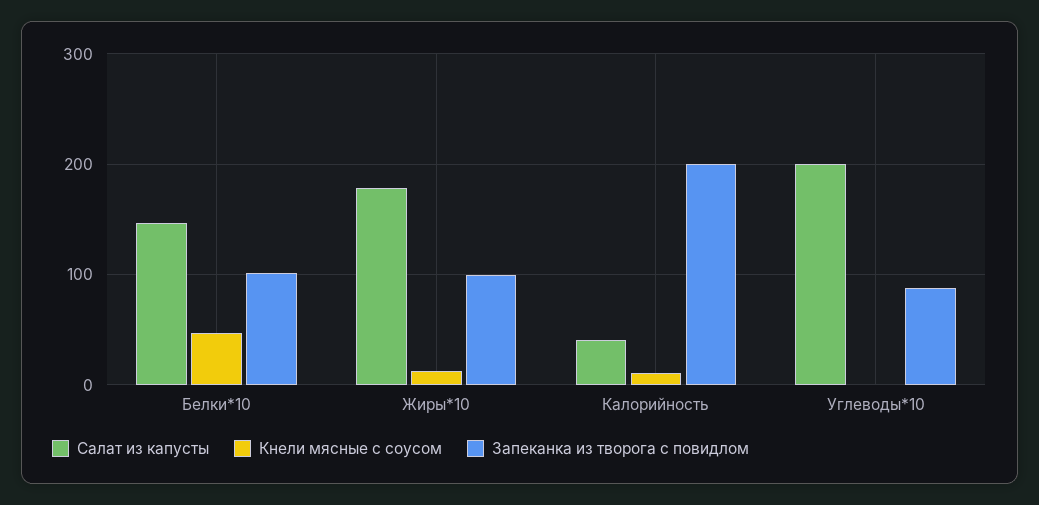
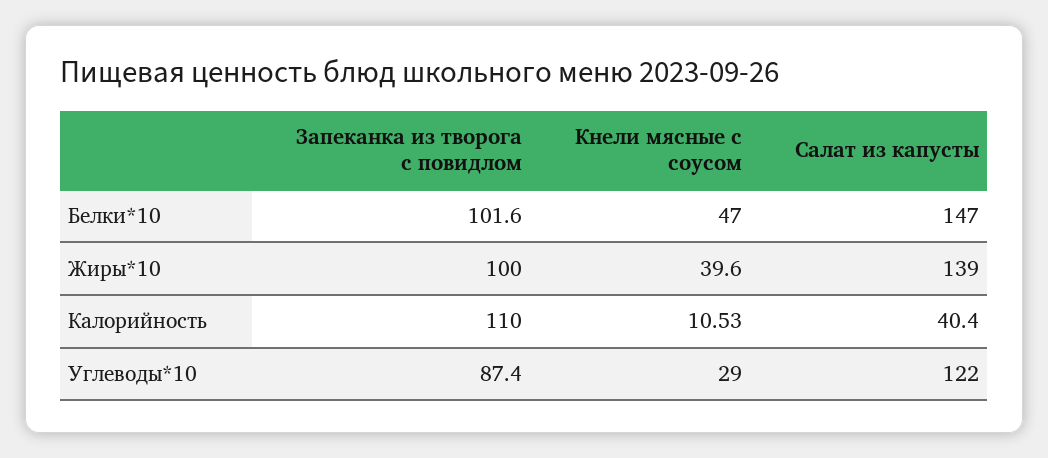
  {
    "Салат из капусты": {
      "Белки*10": 147,
-     "Жиры*10": 180,
+     "Жиры*10": 139,
      "Калорийность": 40.4,
-     "Углеводы*10": 200
+     "Углеводы*10": 122
    },
    "Кнели мясные с соусом": {
      "Белки*10": 47,
-     "Жиры*10": 10,
+     "Жиры*10": 39.6,
      "Калорийность": 10.53,
-     "Углеводы*10": 0
+     "Углеводы*10": 29
    },
    "Запеканка из творога с повидлом": {
      "Белки*10": 101.6,
      "Жиры*10": 100,
-     "Калорийность": 200,
+     "Калорийность": 110,
      "Углеводы*10": 87.4
    }
  }

